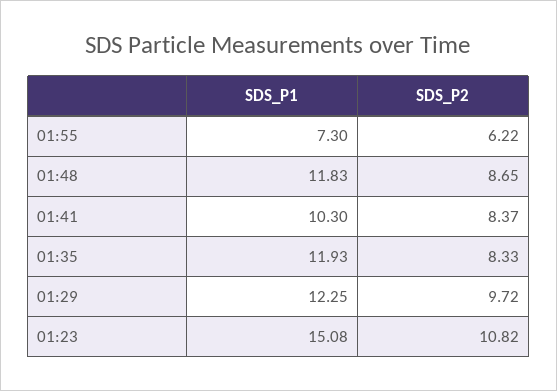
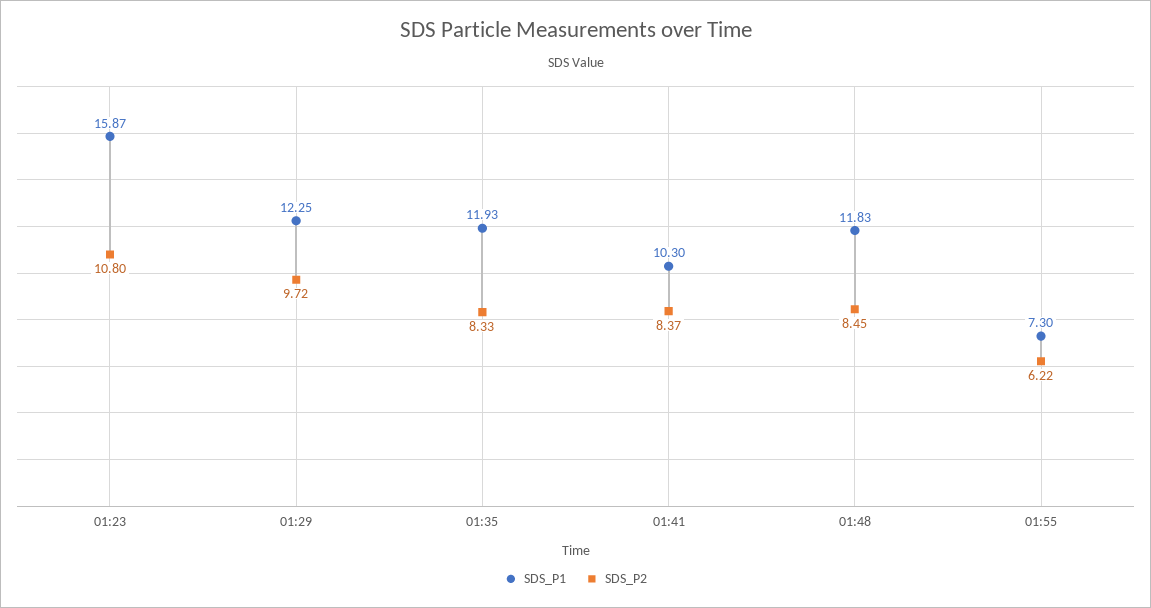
  {
    "SDS_P1": {
      "01:55": 7.3,
      "01:48": 11.83,
      "01:41": 10.3,
      "01:35": 11.93,
      "01:29": 12.25,
-     "01:23": 15.08
+     "01:23": 15.87
    },
    "SDS_P2": {
      "01:55": 6.22,
-     "01:48": 8.65,
+     "01:48": 8.45,
      "01:41": 8.37,
      "01:35": 8.33,
      "01:29": 9.72,
-     "01:23": 10.82
+     "01:23": 10.8
    }
  }

